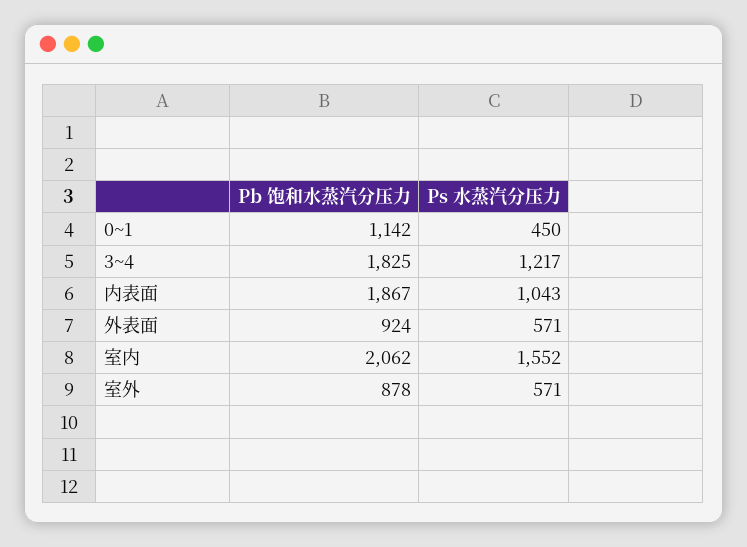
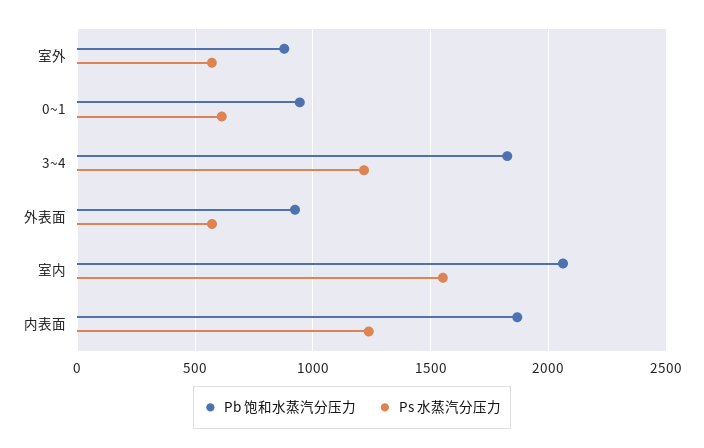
  {
    "Pb 饱和水蒸汽分压力": {
-     "0~1": 1142,
+     "0~1": 950,
      "3~4": 1825,
      "内表面": 1867,
      "外表面": 924,
      "室内": 2062,
      "室外": 878
    },
    "Ps 水蒸汽分压力": {
-     "0~1": 450,
+     "0~1": 600,
      "3~4": 1217,
-     "内表面": 1043,
+     "内表面": 1250,
      "外表面": 571,
      "室内": 1552,
      "室外": 571
    }
  }

